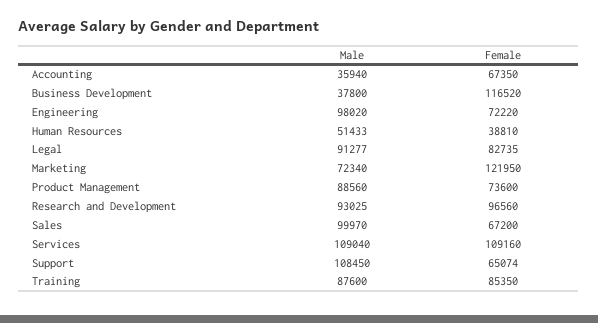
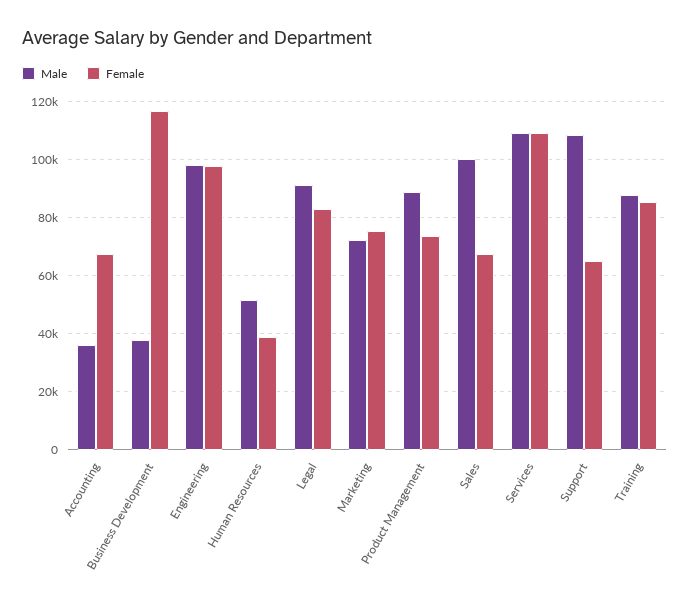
  {
    "Male": {
      "Accounting": 35940,
      "Business Development": 37800,
      "Engineering": 98020,
      "Human Resources": 51433,
      "Legal": 91277,
      "Marketing": 72340,
      "Product Management": 88560,
-     "Research and Development": 93025,
      "Sales": 99970,
      "Services": 109040,
      "Support": 108450,
      "Training": 87600
    },
    "Female": {
      "Accounting": 67350,
      "Business Development": 116520,
-     "Engineering": 72220,
+     "Engineering": 97500,
      "Human Resources": 38810,
      "Legal": 82735,
-     "Marketing": 121950,
+     "Marketing": 75000,
      "Product Management": 73600,
-     "Research and Development": 96560,
      "Sales": 67200,
      "Services": 109160,
      "Support": 65074,
      "Training": 85350
    }
  }

